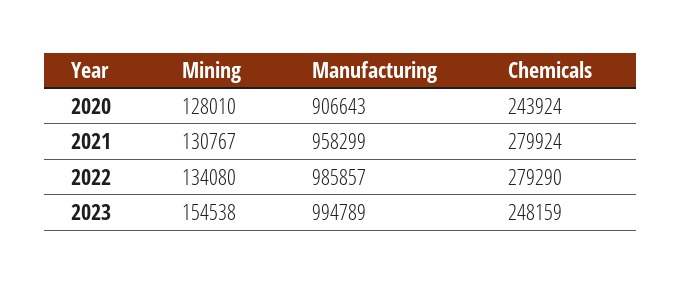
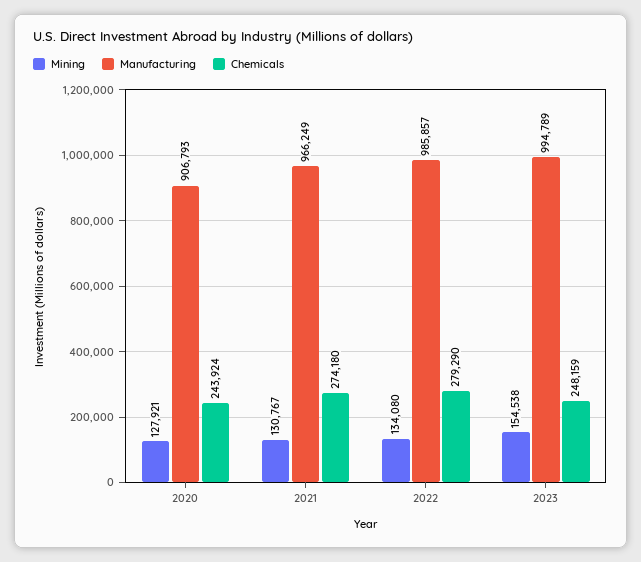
  {
    "Mining": {
-     "2020": 128010,
+     "2020": 127921,
      "2021": 130767,
      "2022": 134080,
      "2023": 154538
    },
    "Manufacturing": {
-     "2020": 906643,
+     "2020": 906793,
-     "2021": 958299,
+     "2021": 966249,
      "2022": 985857,
      "2023": 994789
    },
    "Chemicals": {
      "2020": 243924,
-     "2021": 279924,
+     "2021": 274180,
      "2022": 279290,
      "2023": 248159
    }
  }

